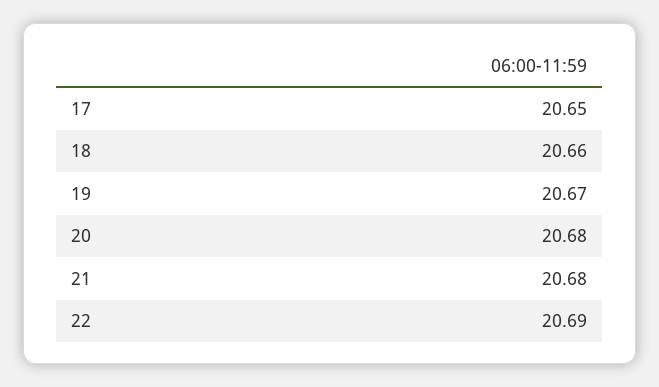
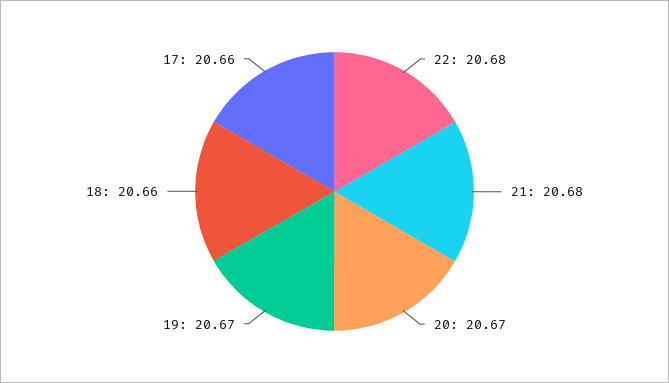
  {
-   "17": 20.65,
+   "17": 20.66,
    "18": 20.66,
    "19": 20.67,
-   "20": 20.68,
+   "20": 20.67,
    "21": 20.68,
-   "22": 20.69
+   "22": 20.68
  }

